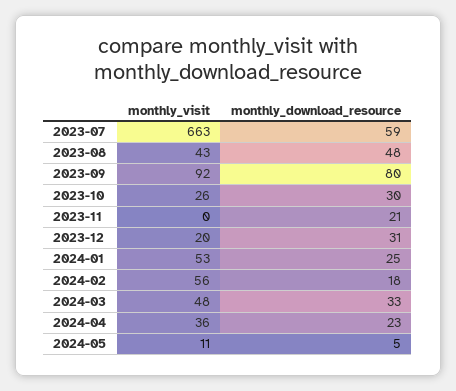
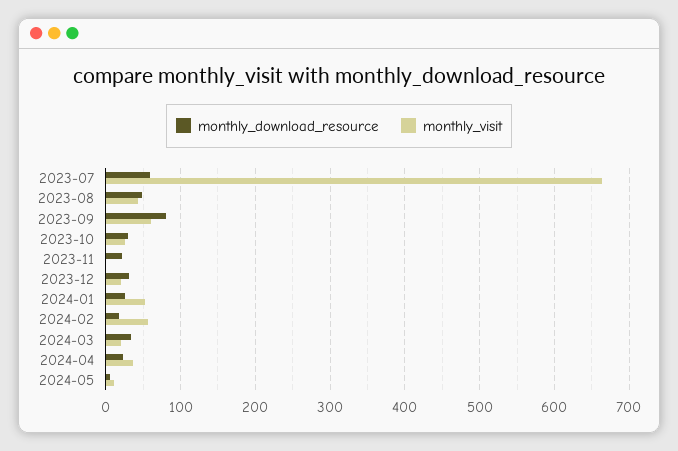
  {
    "monthly_visit": {
      "2023-07": 663,
      "2023-08": 43,
-     "2023-09": 92,
+     "2023-09": 60,
      "2023-10": 26,
      "2023-11": 0,
      "2023-12": 20,
      "2024-01": 53,
      "2024-02": 56,
-     "2024-03": 48,
+     "2024-03": 20,
      "2024-04": 36,
      "2024-05": 11
    },
    "monthly_download_resource": {
      "2023-07": 59,
      "2023-08": 48,
      "2023-09": 80,
      "2023-10": 30,
      "2023-11": 21,
      "2023-12": 31,
      "2024-01": 25,
      "2024-02": 18,
      "2024-03": 33,
      "2024-04": 23,
      "2024-05": 5
    }
  }

